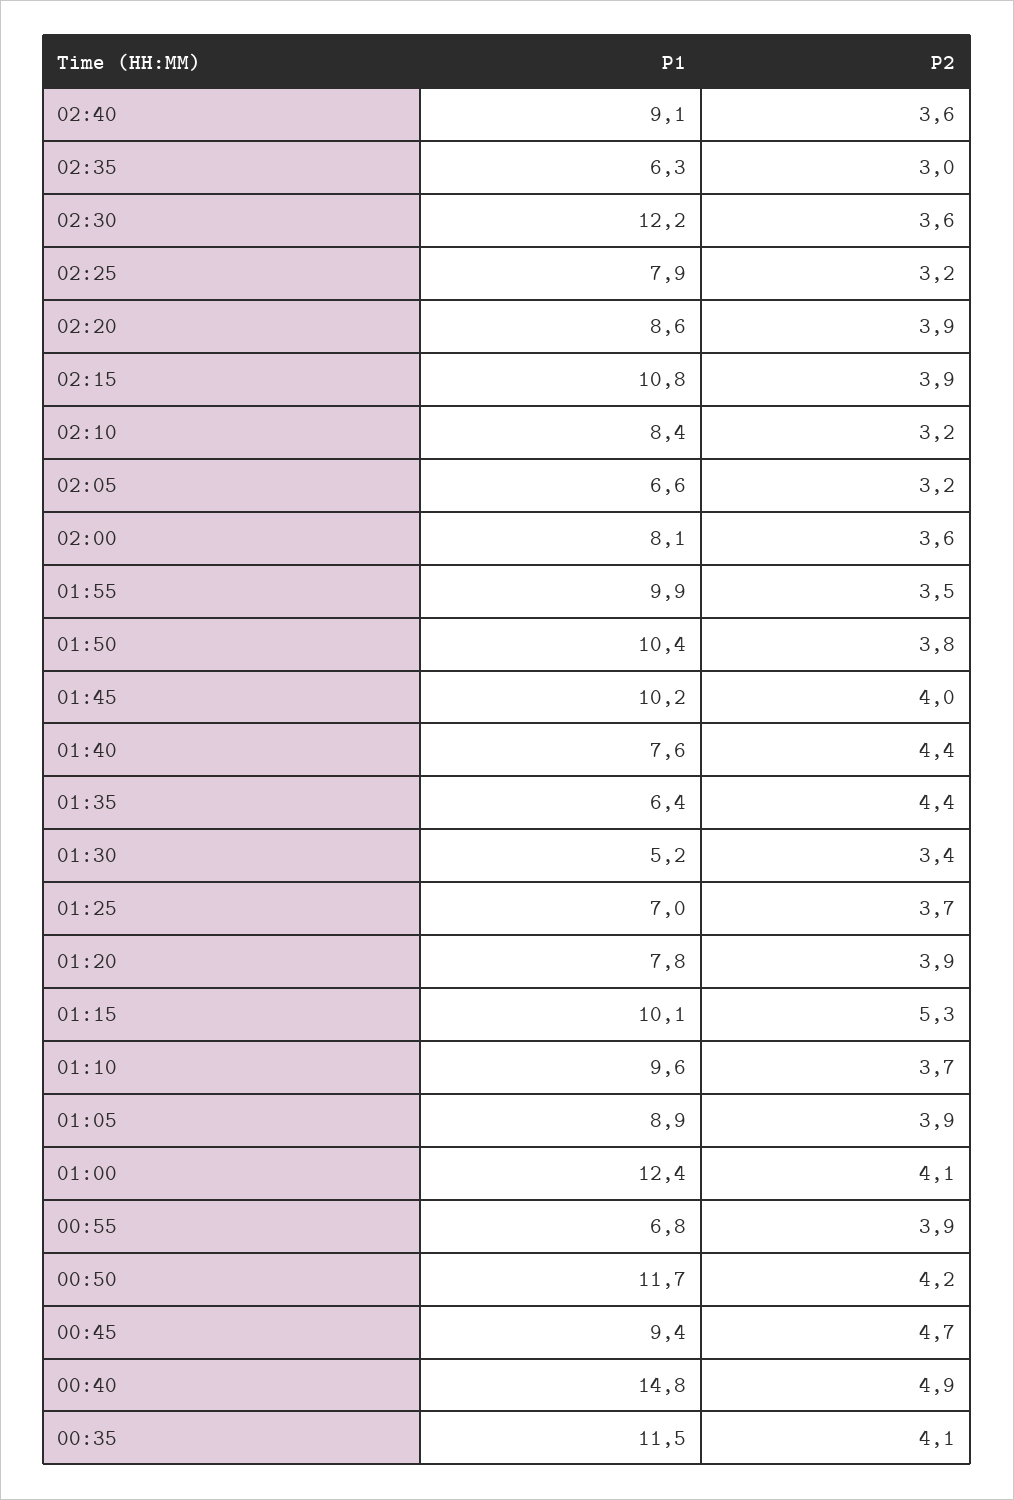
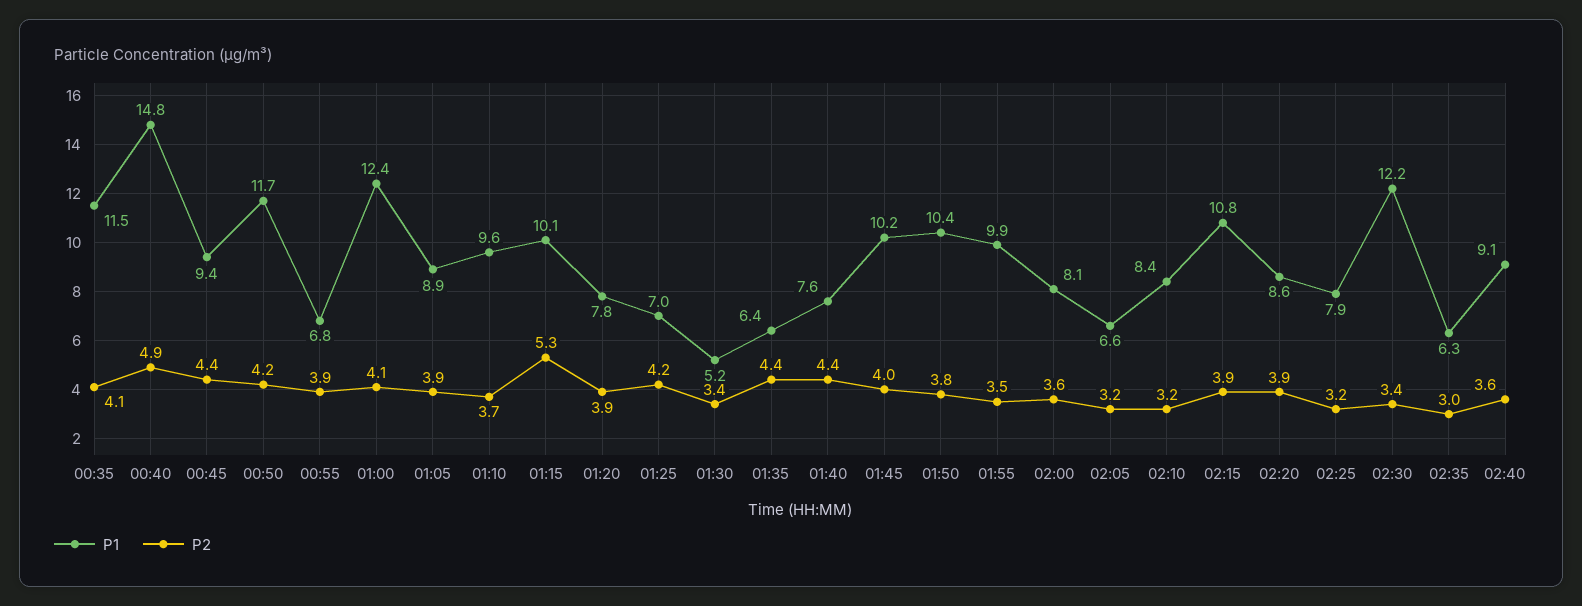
  {
    "P1": {
      "02:40": 9.1,
      "02:35": 6.3,
      "02:30": 12.2,
      "02:25": 7.9,
      "02:20": 8.6,
      "02:15": 10.8,
      "02:10": 8.4,
      "02:05": 6.6,
      "02:00": 8.1,
      "01:55": 9.9,
      "01:50": 10.4,
      "01:45": 10.2,
      "01:40": 7.6,
      "01:35": 6.4,
      "01:30": 5.2,
      "01:25": 7,
      "01:20": 7.8,
      "01:15": 10.1,
      "01:10": 9.6,
      "01:05": 8.9,
      "01:00": 12.4,
      "00:55": 6.8,
      "00:50": 11.7,
      "00:45": 9.4,
      "00:40": 14.8,
      "00:35": 11.5
    },
    "P2": {
      "02:40": 3.6,
      "02:35": 3,
-     "02:30": 3.6,
+     "02:30": 3.4,
      "02:25": 3.2,
      "02:20": 3.9,
      "02:15": 3.9,
      "02:10": 3.2,
      "02:05": 3.2,
      "02:00": 3.6,
      "01:55": 3.5,
      "01:50": 3.8,
      "01:45": 4,
      "01:40": 4.4,
      "01:35": 4.4,
      "01:30": 3.4,
-     "01:25": 3.7,
+     "01:25": 4.2,
      "01:20": 3.9,
      "01:15": 5.3,
      "01:10": 3.7,
      "01:05": 3.9,
      "01:00": 4.1,
      "00:55": 3.9,
      "00:50": 4.2,
-     "00:45": 4.7,
+     "00:45": 4.4,
      "00:40": 4.9,
      "00:35": 4.1
    }
  }

